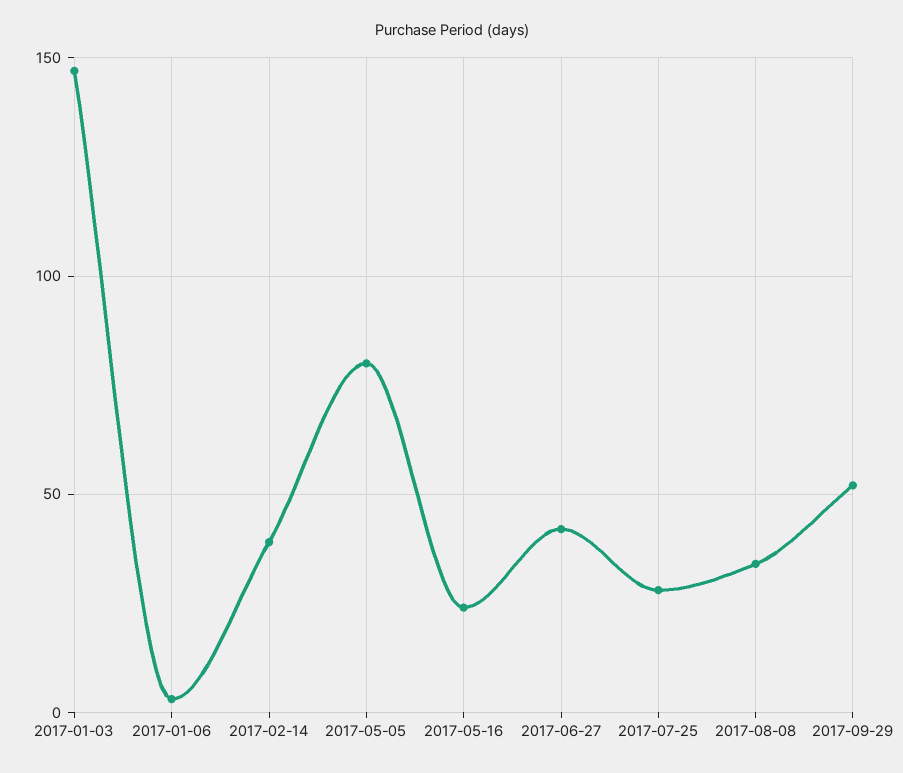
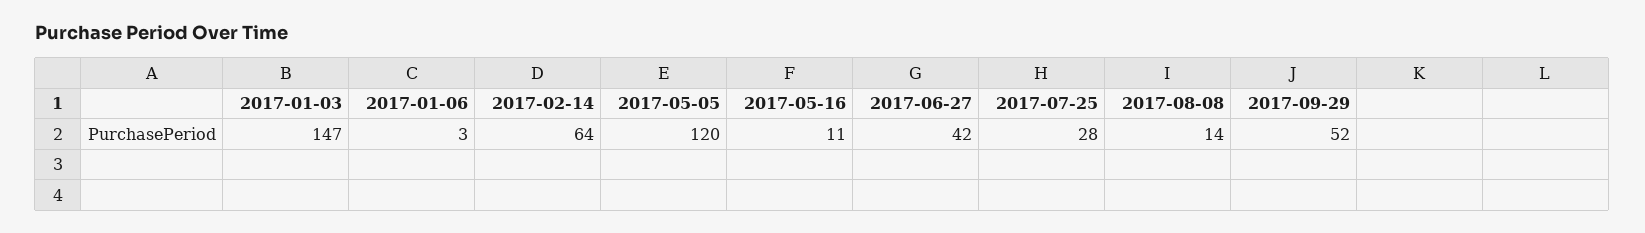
  {
    "2017-01-03": 147,
    "2017-01-06": 3,
-   "2017-02-14": 40,
+   "2017-02-14": 64,
-   "2017-05-05": 80,
+   "2017-05-05": 120,
-   "2017-05-16": 25,
+   "2017-05-16": 11,
    "2017-06-27": 42,
    "2017-07-25": 28,
-   "2017-08-08": 35,
+   "2017-08-08": 14,
    "2017-09-29": 52
  }

